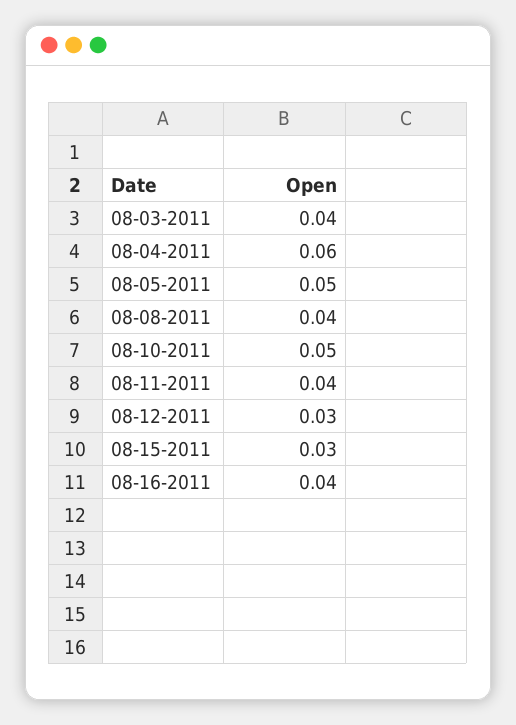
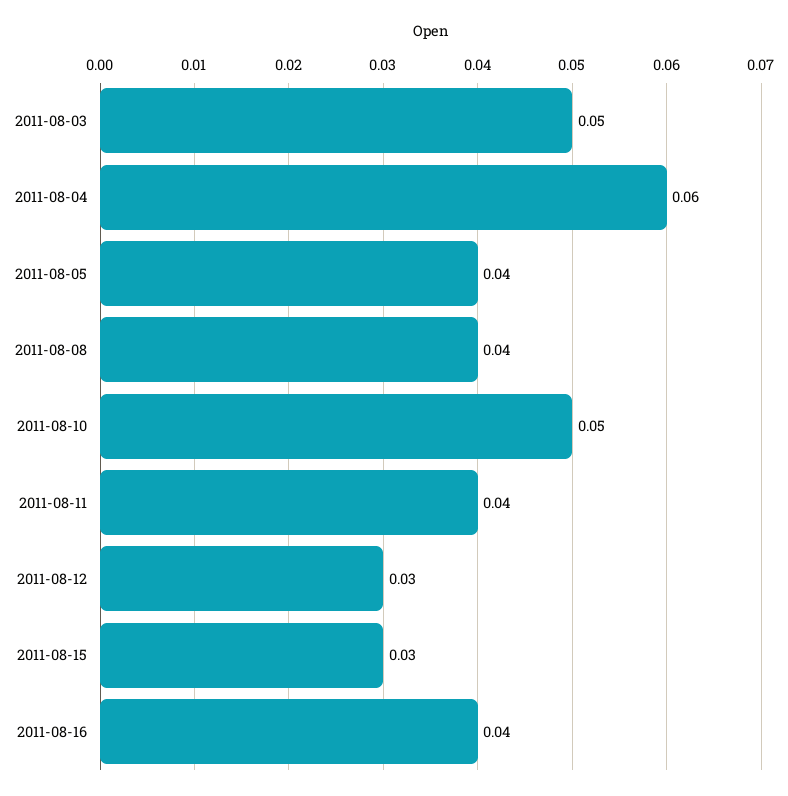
  {
-   "08-03-2011": 0.04,
+   "08-03-2011": 0.05,
    "08-04-2011": 0.06,
-   "08-05-2011": 0.05,
+   "08-05-2011": 0.04,
    "08-08-2011": 0.04,
    "08-10-2011": 0.05,
    "08-11-2011": 0.04,
    "08-12-2011": 0.03,
    "08-15-2011": 0.03,
    "08-16-2011": 0.04
  }

